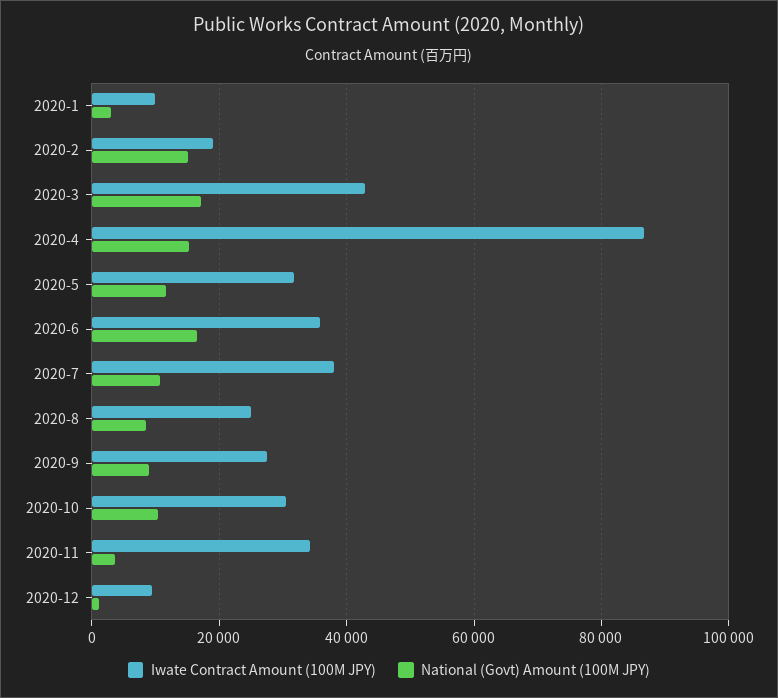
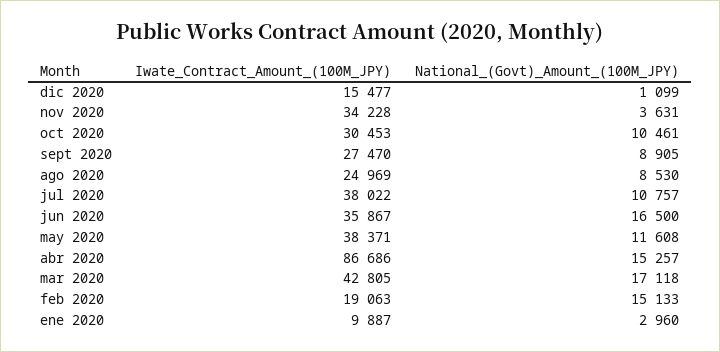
  {
    "Iwate Contract Amount (100M JPY)": {
      "2020-1": 9887,
      "2020-2": 19063,
      "2020-3": 42805,
      "2020-4": 86686,
-     "2020-5": 32000,
+     "2020-5": 38371,
      "2020-6": 35867,
      "2020-7": 38022,
      "2020-8": 24969,
      "2020-9": 27470,
      "2020-10": 30453,
      "2020-11": 34228,
-     "2020-12": 10000
+     "2020-12": 15477
    },
    "National (Govt) Amount (100M JPY)": {
      "2020-1": 2960,
      "2020-2": 15133,
      "2020-3": 17118,
      "2020-4": 15257,
      "2020-5": 11608,
      "2020-6": 16500,
      "2020-7": 10757,
      "2020-8": 8530,
      "2020-9": 8905,
      "2020-10": 10461,
      "2020-11": 3631,
      "2020-12": 1099
    }
  }

